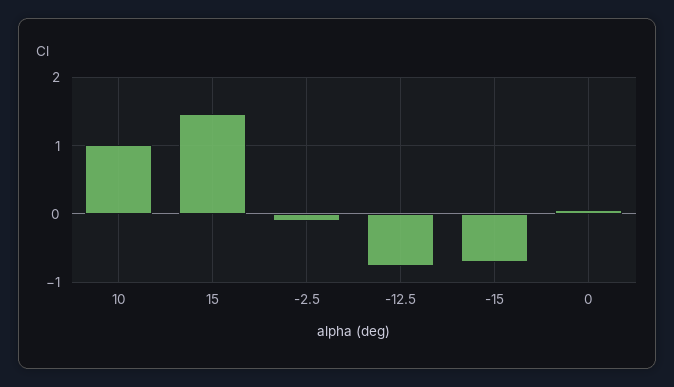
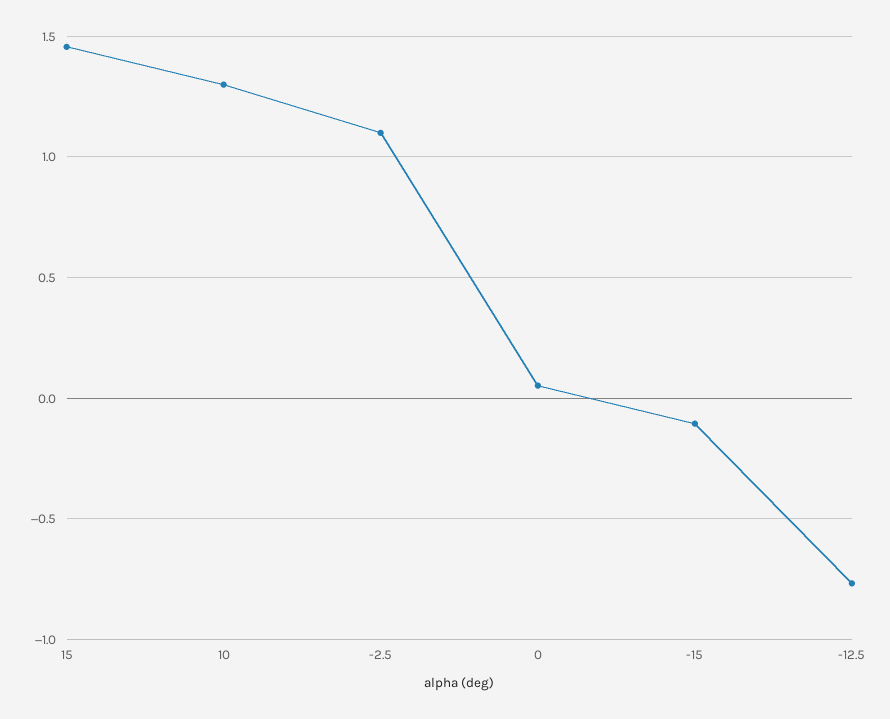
  {
-   "10": 1,
+   "10": 1.3,
    "15": 1.45,
-   "-2.5": -0.1,
+   "-2.5": 1.1,
    "-12.5": -0.75,
-   "-15": -0.7,
+   "-15": -0.1,
    "0": 0.05
  }

